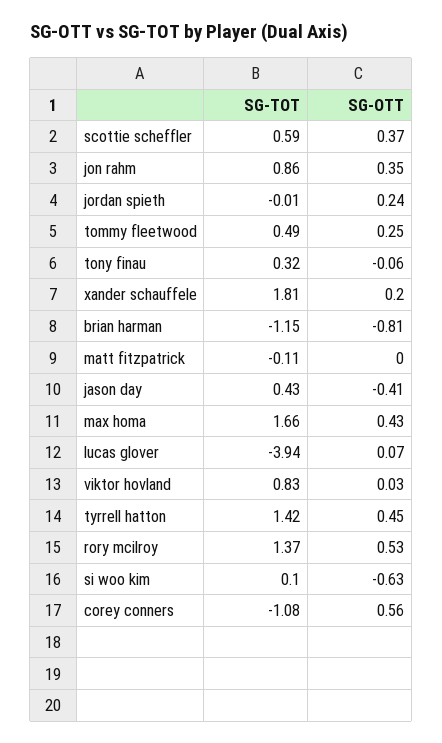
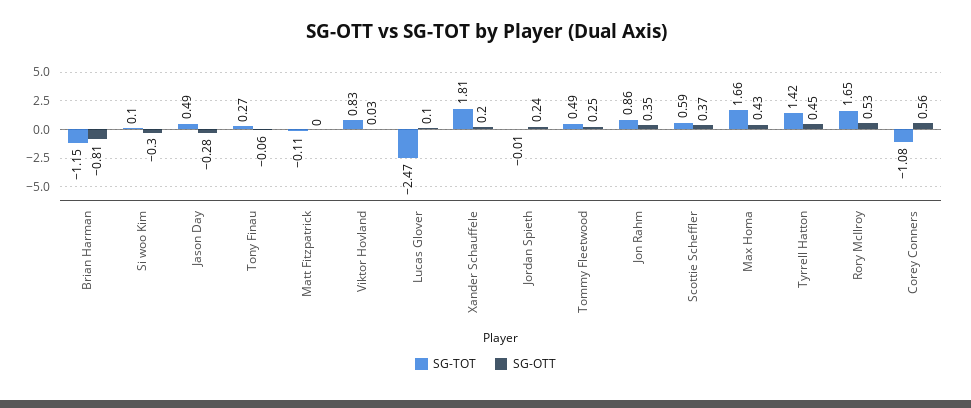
  {
    "SG-TOT": {
      "scottie scheffler": 0.59,
      "jon rahm": 0.86,
      "jordan spieth": -0.01,
      "tommy fleetwood": 0.49,
-     "tony finau": 0.32,
+     "tony finau": 0.27,
      "xander schauffele": 1.81,
      "brian harman": -1.15,
      "matt fitzpatrick": -0.11,
-     "jason day": 0.43,
+     "jason day": 0.49,
      "max homa": 1.66,
-     "lucas glover": -3.94,
+     "lucas glover": -2.47,
      "viktor hovland": 0.83,
      "tyrrell hatton": 1.42,
-     "rory mcilroy": 1.37,
+     "rory mcilroy": 1.65,
      "si woo kim": 0.1,
      "corey conners": -1.08
    },
    "SG-OTT": {
      "scottie scheffler": 0.37,
      "jon rahm": 0.35,
      "jordan spieth": 0.24,
      "tommy fleetwood": 0.25,
      "tony finau": -0.06,
      "xander schauffele": 0.2,
      "brian harman": -0.81,
      "matt fitzpatrick": 0,
-     "jason day": -0.41,
+     "jason day": -0.28,
      "max homa": 0.43,
-     "lucas glover": 0.07,
+     "lucas glover": 0.1,
      "viktor hovland": 0.03,
      "tyrrell hatton": 0.45,
      "rory mcilroy": 0.53,
-     "si woo kim": -0.63,
+     "si woo kim": -0.3,
      "corey conners": 0.56
    }
  }

